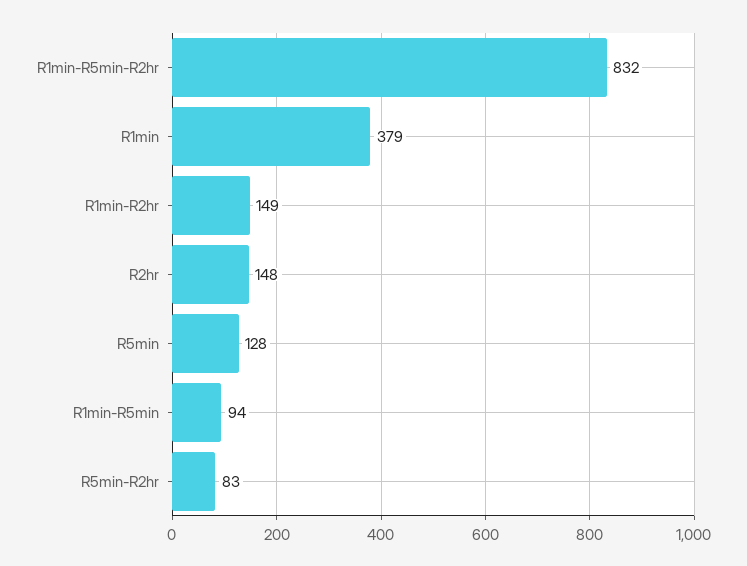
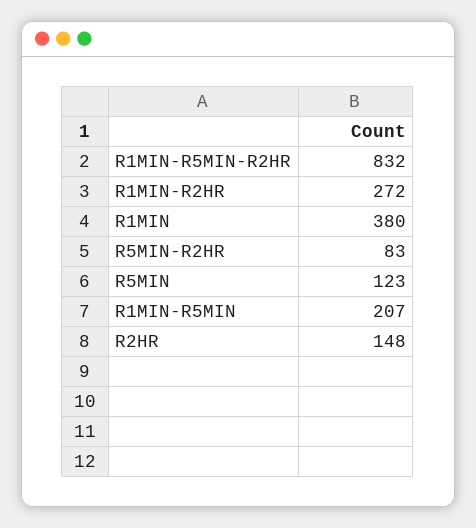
  {
    "R1min-R5min-R2hr": 832,
-   "R1min": 379,
+   "R1min": 380,
-   "R1min-R2hr": 149,
+   "R1min-R2hr": 272,
    "R2hr": 148,
-   "R5min": 128,
+   "R5min": 123,
-   "R1min-R5min": 94,
+   "R1min-R5min": 207,
    "R5min-R2hr": 83
  }

